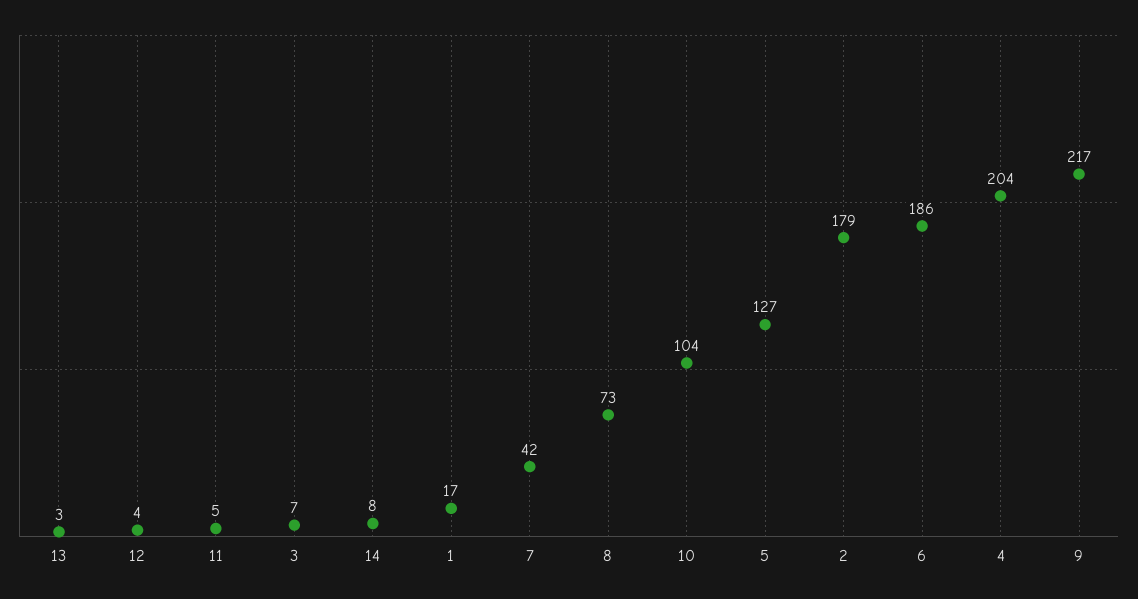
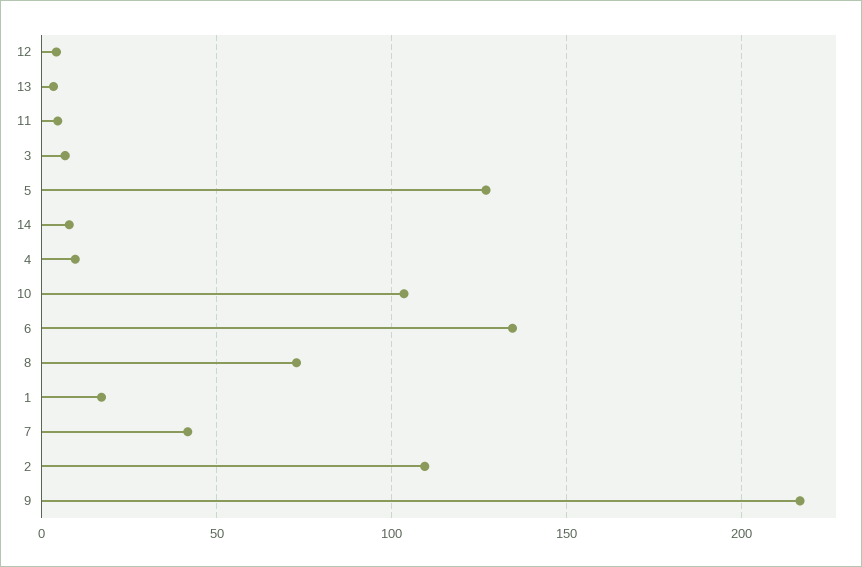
  {
    "13": 3,
    "12": 4,
    "11": 5,
    "3": 7,
    "14": 8,
    "1": 17,
    "7": 42,
    "8": 73,
    "10": 104,
    "5": 127,
-   "2": 179,
+   "2": 110,
-   "6": 186,
+   "6": 135,
-   "4": 204,
+   "4": 10,
    "9": 217
  }

